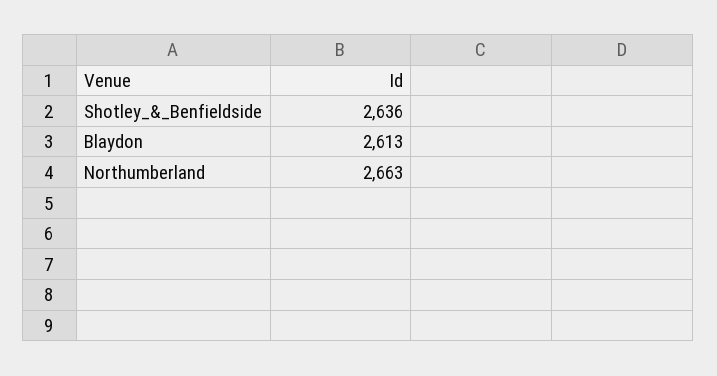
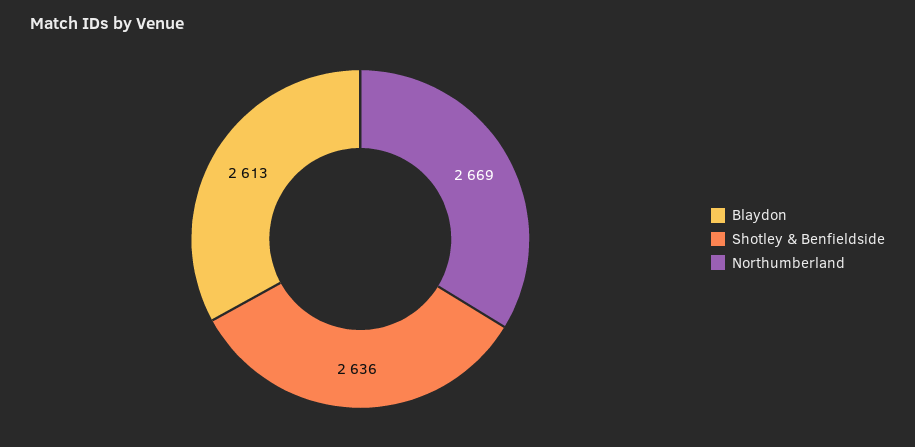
  {
    "Shotley_&_Benfieldside": 2636,
    "Blaydon": 2613,
-   "Northumberland": 2663
+   "Northumberland": 2669
  }

